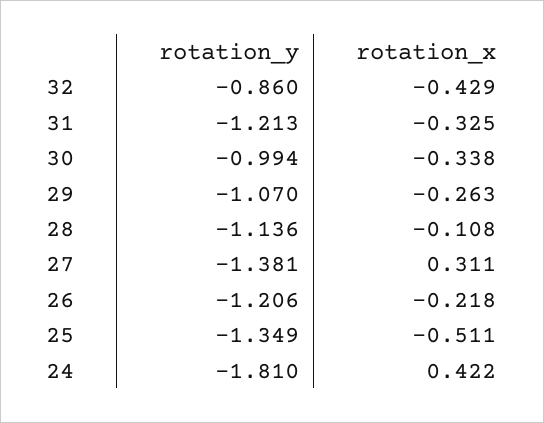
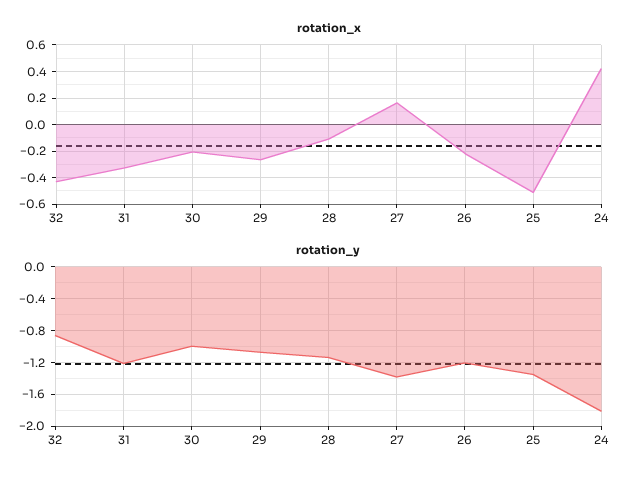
  {
    "rotation_y": {
      "32": -0.86,
      "31": -1.213,
      "30": -0.994,
      "29": -1.07,
      "28": -1.136,
      "27": -1.381,
      "26": -1.206,
      "25": -1.349,
      "24": -1.81
    },
    "rotation_x": {
      "32": -0.429,
      "31": -0.325,
-     "30": -0.338,
+     "30": -0.2,
      "29": -0.263,
      "28": -0.108,
-     "27": 0.311,
+     "27": 0.15,
      "26": -0.218,
      "25": -0.511,
      "24": 0.422
    }
  }

